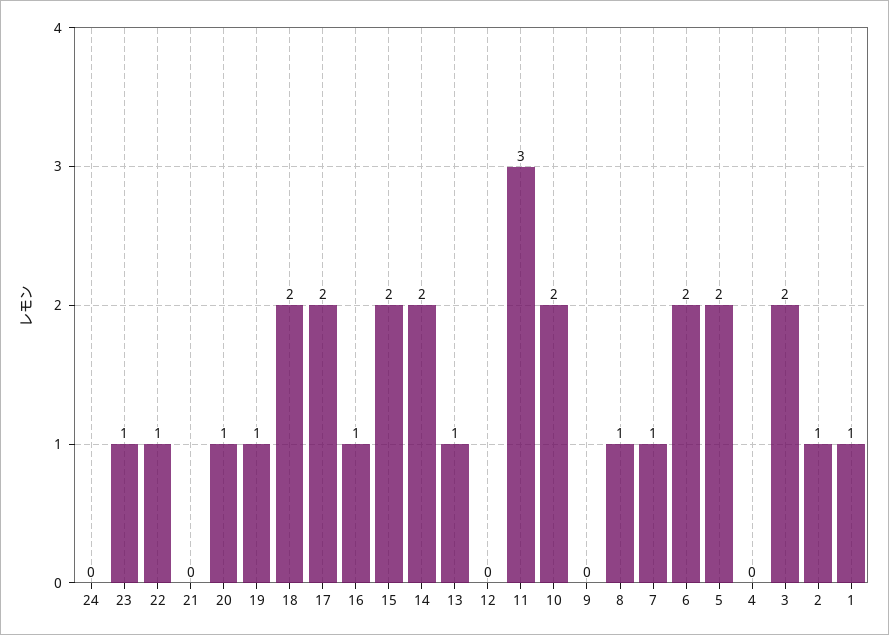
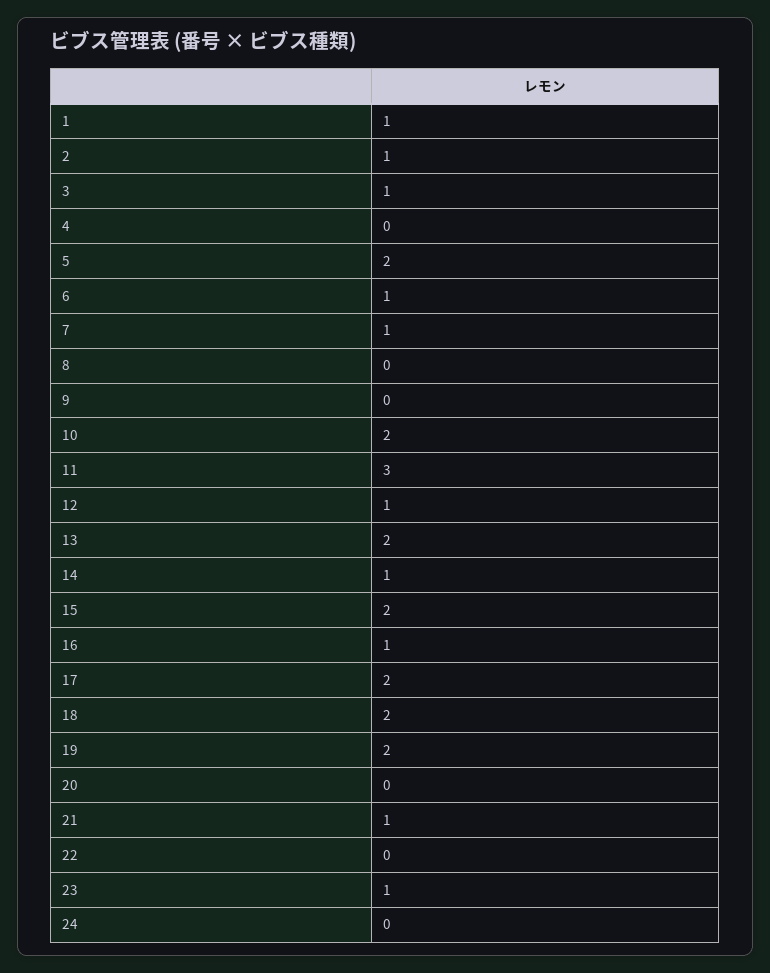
  {
    "24": 0,
    "23": 1,
-   "22": 1,
+   "22": 0,
-   "21": 0,
+   "21": 1,
-   "20": 1,
+   "20": 0,
-   "19": 1,
+   "19": 2,
    "18": 2,
    "17": 2,
    "16": 1,
    "15": 2,
-   "14": 2,
+   "14": 1,
-   "13": 1,
+   "13": 2,
-   "12": 0,
+   "12": 1,
    "11": 3,
    "10": 2,
    "9": 0,
-   "8": 1,
+   "8": 0,
    "7": 1,
-   "6": 2,
+   "6": 1,
    "5": 2,
    "4": 0,
-   "3": 2,
+   "3": 1,
    "2": 1,
    "1": 1
  }

